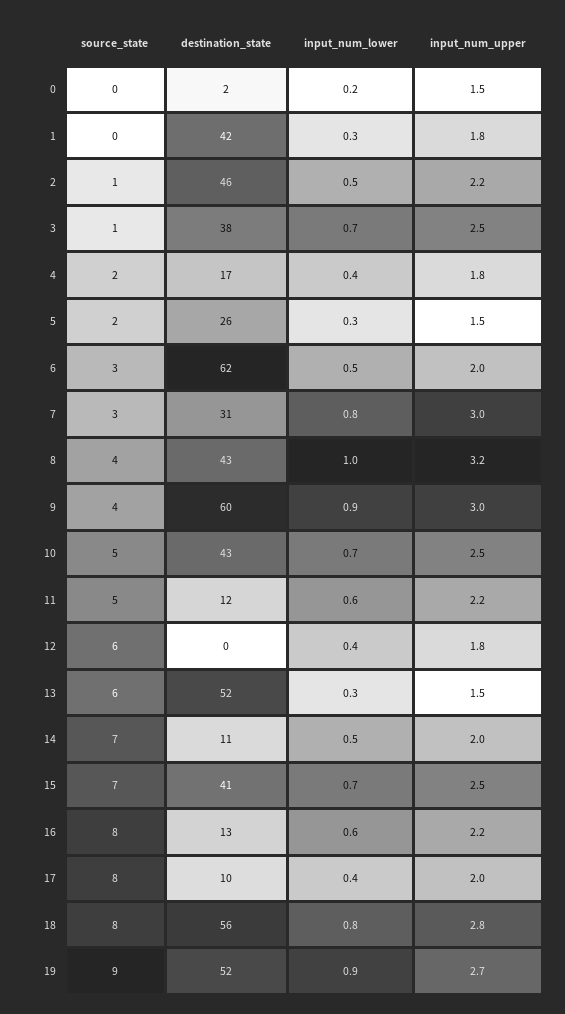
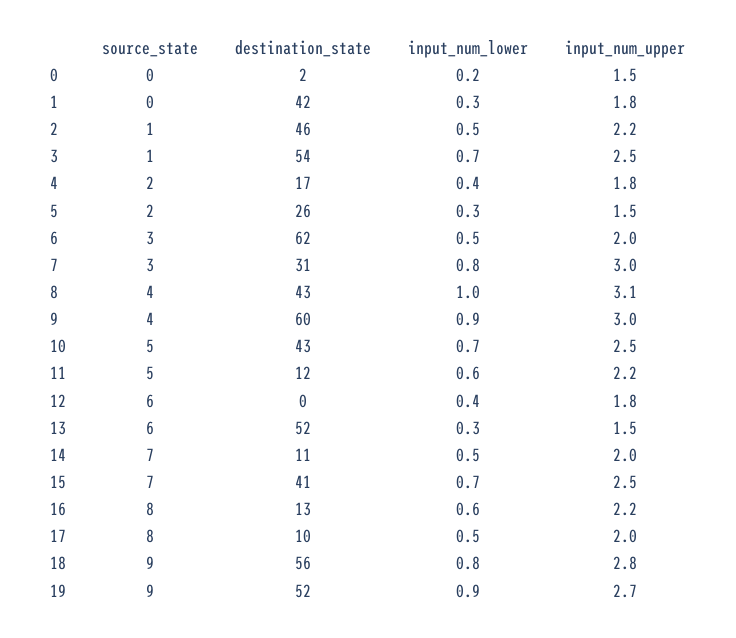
  {
    "source_state": {
      "0": 0,
      "1": 0,
      "2": 1,
      "3": 1,
      "4": 2,
      "5": 2,
      "6": 3,
      "7": 3,
      "8": 4,
      "9": 4,
      "10": 5,
      "11": 5,
      "12": 6,
      "13": 6,
      "14": 7,
      "15": 7,
      "16": 8,
      "17": 8,
-     "18": 8,
+     "18": 9,
      "19": 9
    },
    "destination_state": {
      "0": 2,
      "1": 42,
      "2": 46,
-     "3": 38,
+     "3": 54,
      "4": 17,
      "5": 26,
      "6": 62,
      "7": 31,
      "8": 43,
      "9": 60,
      "10": 43,
      "11": 12,
      "12": 0,
      "13": 52,
      "14": 11,
      "15": 41,
      "16": 13,
      "17": 10,
      "18": 56,
      "19": 52
    },
    "input_num_lower": {
      "0": 0.2,
      "1": 0.3,
      "2": 0.5,
      "3": 0.7,
      "4": 0.4,
      "5": 0.3,
      "6": 0.5,
      "7": 0.8,
      "8": 1,
      "9": 0.9,
      "10": 0.7,
      "11": 0.6,
      "12": 0.4,
      "13": 0.3,
      "14": 0.5,
      "15": 0.7,
      "16": 0.6,
-     "17": 0.4,
+     "17": 0.5,
      "18": 0.8,
      "19": 0.9
    },
    "input_num_upper": {
      "0": 1.5,
      "1": 1.8,
      "2": 2.2,
      "3": 2.5,
      "4": 1.8,
      "5": 1.5,
      "6": 2,
      "7": 3,
-     "8": 3.2,
+     "8": 3.1,
      "9": 3,
      "10": 2.5,
      "11": 2.2,
      "12": 1.8,
      "13": 1.5,
      "14": 2,
      "15": 2.5,
      "16": 2.2,
      "17": 2,
      "18": 2.8,
      "19": 2.7
    }
  }

